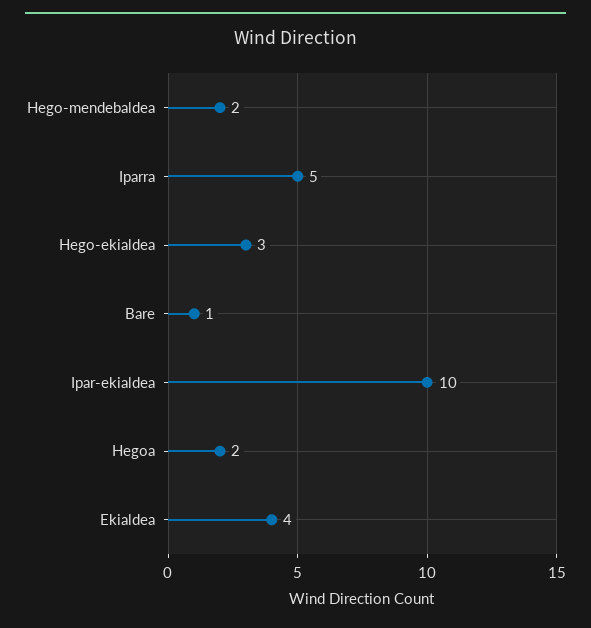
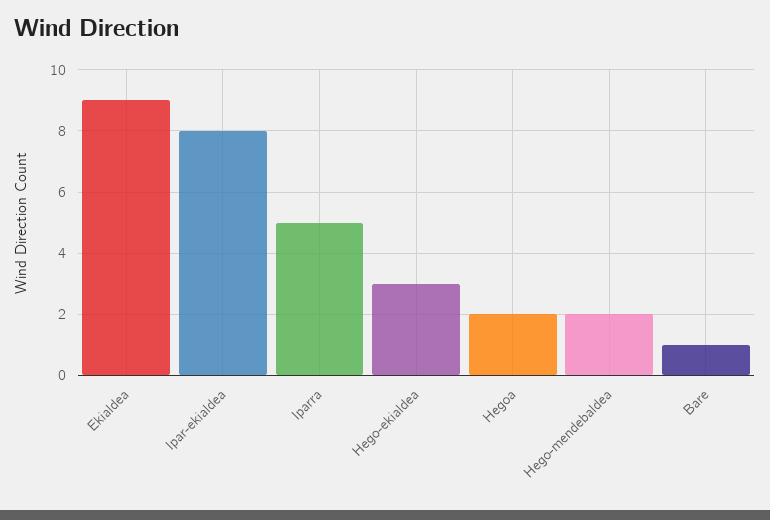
  {
    "Hego-mendebaldea": 2,
    "Iparra": 5,
    "Hego-ekialdea": 3,
    "Bare": 1,
-   "Ipar-ekialdea": 10,
+   "Ipar-ekialdea": 8,
    "Hegoa": 2,
-   "Ekialdea": 4
+   "Ekialdea": 9
  }

